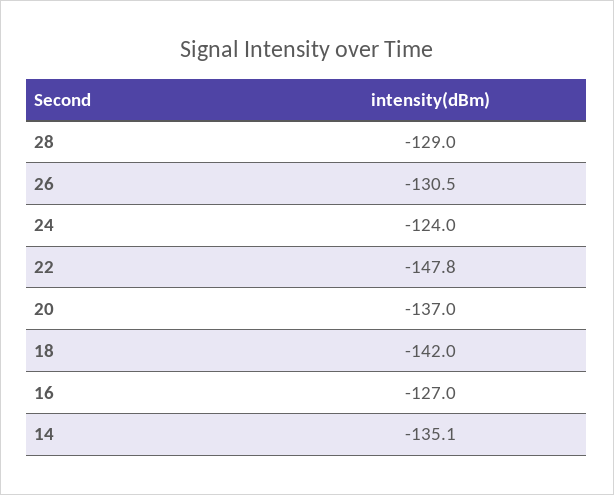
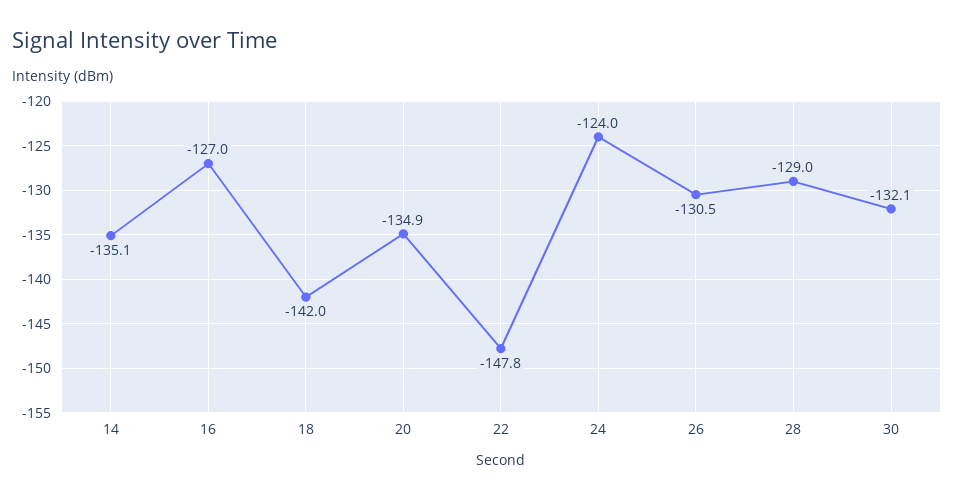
  {
    "28": -129,
    "26": -130.5,
    "24": -124,
    "22": -147.8,
-   "20": -137,
+   "20": -134.9,
    "18": -142,
    "16": -127,
-   "14": -135.1
+   "14": -135.1,
+   "30": -132.1
  }

